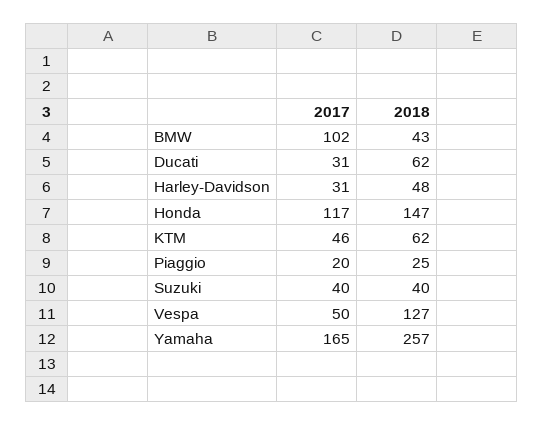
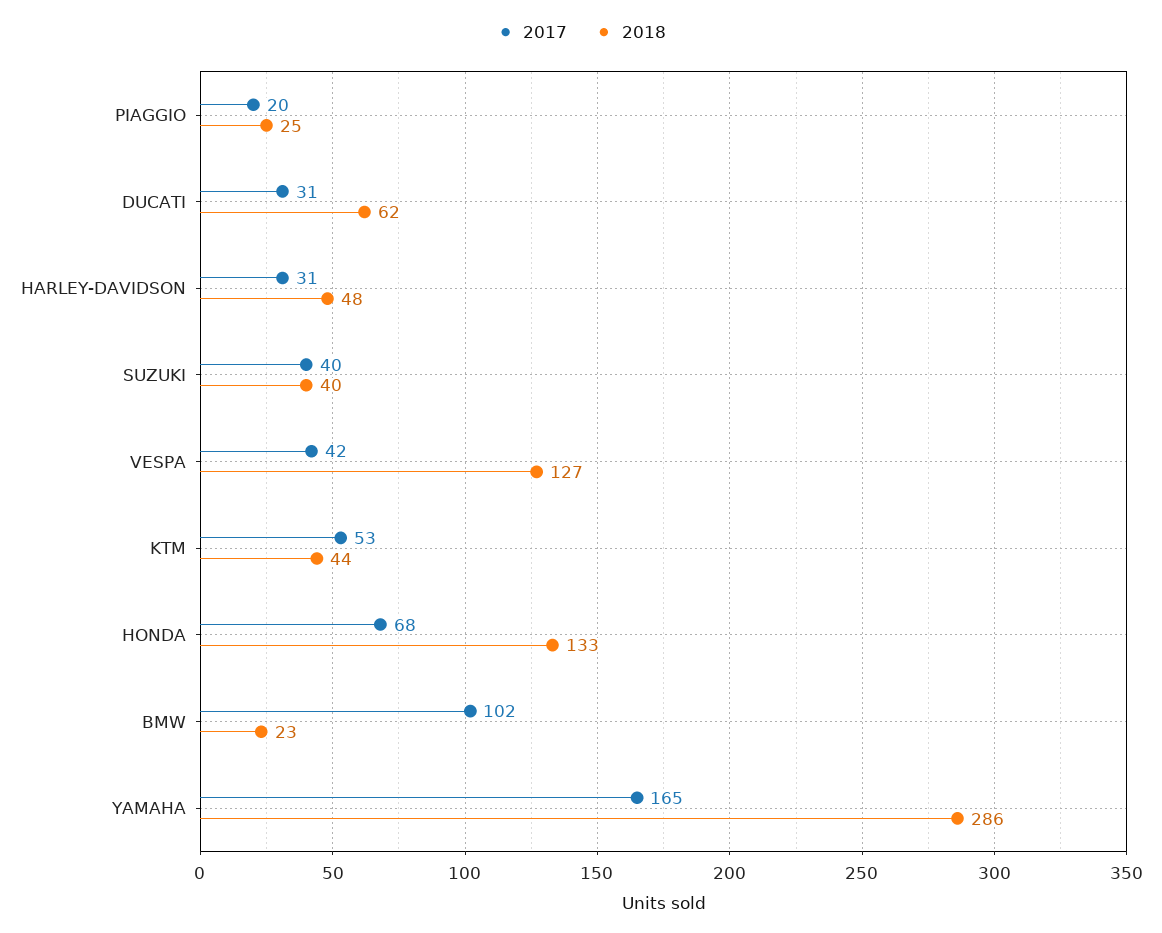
  {
    "2017": {
      "BMW": 102,
      "Ducati": 31,
      "Harley-Davidson": 31,
-     "Honda": 117,
+     "Honda": 68,
-     "KTM": 46,
+     "KTM": 53,
      "Piaggio": 20,
      "Suzuki": 40,
-     "Vespa": 50,
+     "Vespa": 42,
      "Yamaha": 165
    },
    "2018": {
-     "BMW": 43,
+     "BMW": 23,
      "Ducati": 62,
      "Harley-Davidson": 48,
-     "Honda": 147,
+     "Honda": 133,
-     "KTM": 62,
+     "KTM": 44,
      "Piaggio": 25,
      "Suzuki": 40,
      "Vespa": 127,
-     "Yamaha": 257
+     "Yamaha": 286
    }
  }

